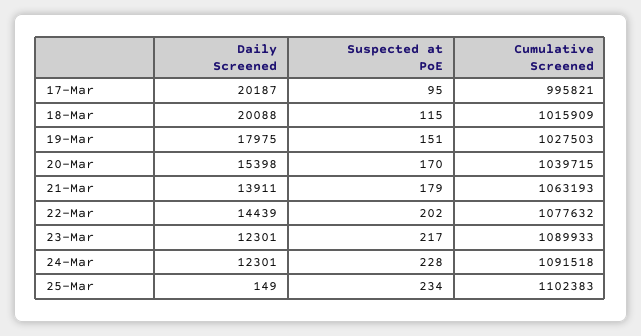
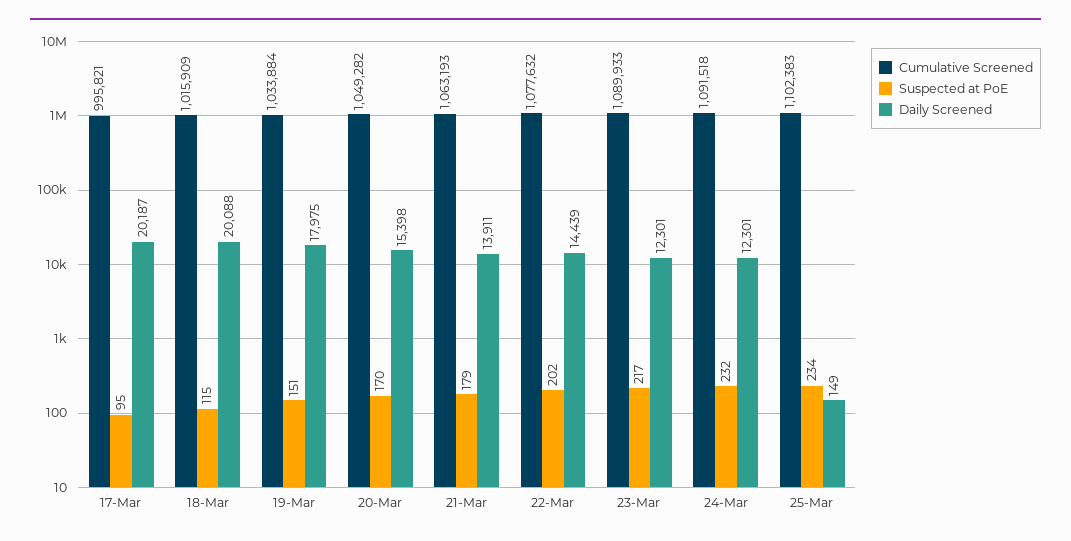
  {
    "Daily Screened": {
      "17-Mar": 20187,
      "18-Mar": 20088,
      "19-Mar": 17975,
      "20-Mar": 15398,
      "21-Mar": 13911,
      "22-Mar": 14439,
      "23-Mar": 12301,
      "24-Mar": 12301,
      "25-Mar": 149
    },
    "Suspected at PoE": {
      "17-Mar": 95,
      "18-Mar": 115,
      "19-Mar": 151,
      "20-Mar": 170,
      "21-Mar": 179,
      "22-Mar": 202,
      "23-Mar": 217,
-     "24-Mar": 228,
+     "24-Mar": 232,
      "25-Mar": 234
    },
    "Cumulative Screened": {
      "17-Mar": 995821,
      "18-Mar": 1015909,
-     "19-Mar": 1027503,
+     "19-Mar": 1033884,
-     "20-Mar": 1039715,
+     "20-Mar": 1049282,
      "21-Mar": 1063193,
      "22-Mar": 1077632,
      "23-Mar": 1089933,
      "24-Mar": 1091518,
      "25-Mar": 1102383
    }
  }

